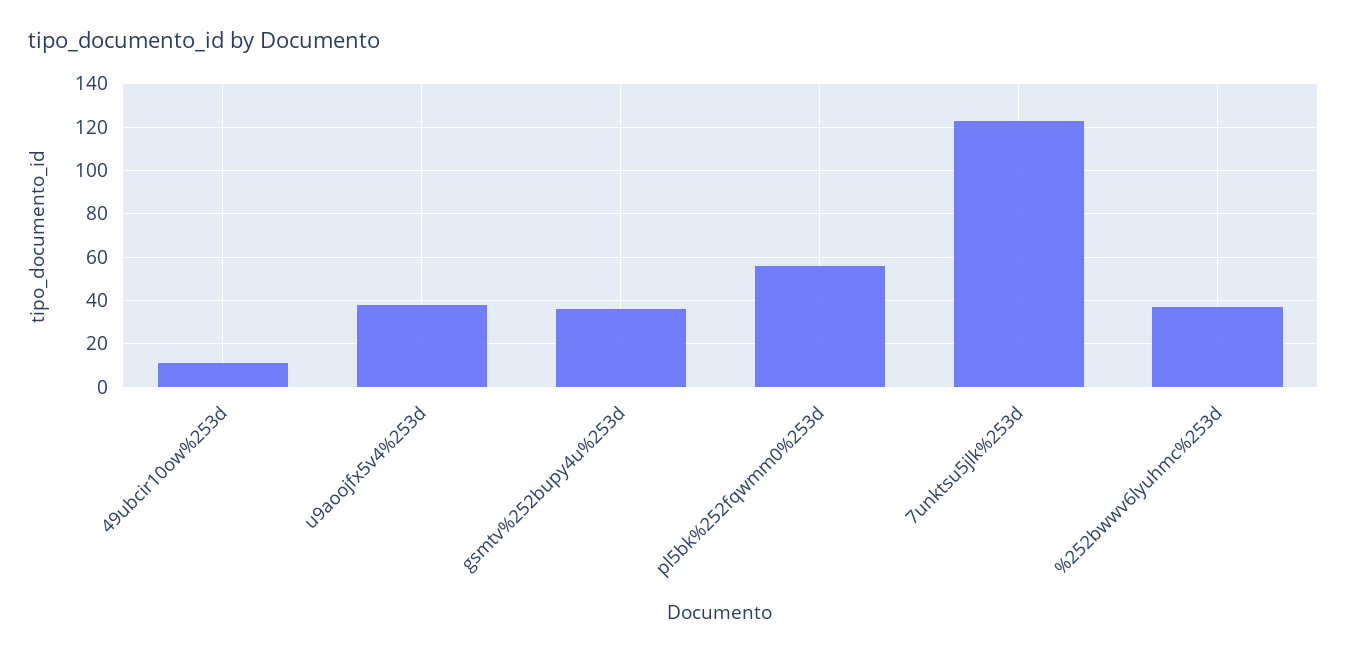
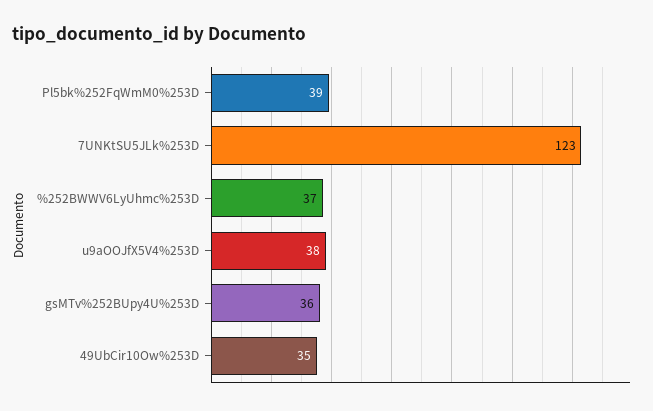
  {
-   "49ubcir10ow%253d": 10,
+   "49ubcir10ow%253d": 35,
    "u9aoojfx5v4%253d": 38,
    "gsmtv%252bupy4u%253d": 36,
-   "pl5bk%252fqwmm0%253d": 55,
+   "pl5bk%252fqwmm0%253d": 39,
    "7unktsu5jlk%253d": 123,
    "%252bwwv6lyuhmc%253d": 37
  }

